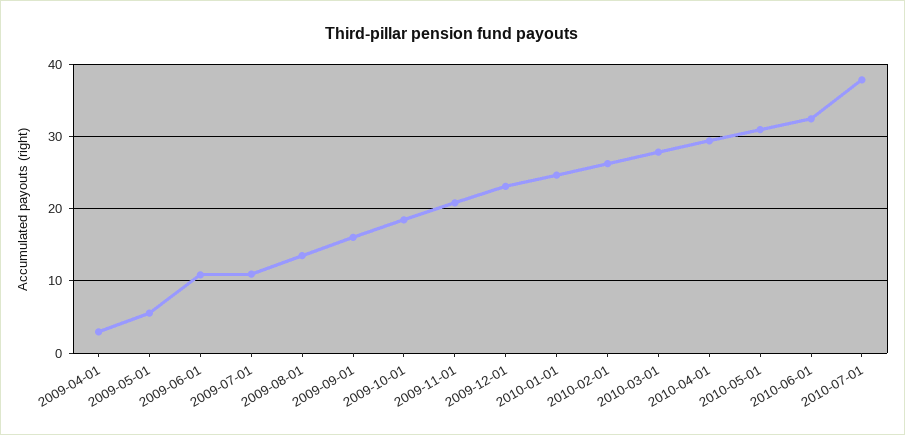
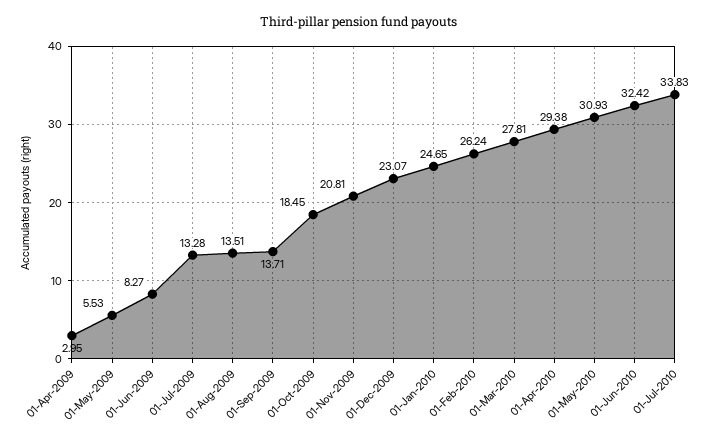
  {
    "2009-04-01": 2.95,
    "2009-05-01": 5.53,
-   "2009-06-01": 11,
+   "2009-06-01": 8.27,
-   "2009-07-01": 11,
+   "2009-07-01": 13.28,
    "2009-08-01": 13.51,
-   "2009-09-01": 16,
+   "2009-09-01": 13.71,
    "2009-10-01": 18.45,
    "2009-11-01": 20.81,
    "2009-12-01": 23.07,
    "2010-01-01": 24.65,
    "2010-02-01": 26.24,
    "2010-03-01": 27.81,
    "2010-04-01": 29.38,
    "2010-05-01": 30.93,
    "2010-06-01": 32.42,
-   "2010-07-01": 38
+   "2010-07-01": 33.83
  }

